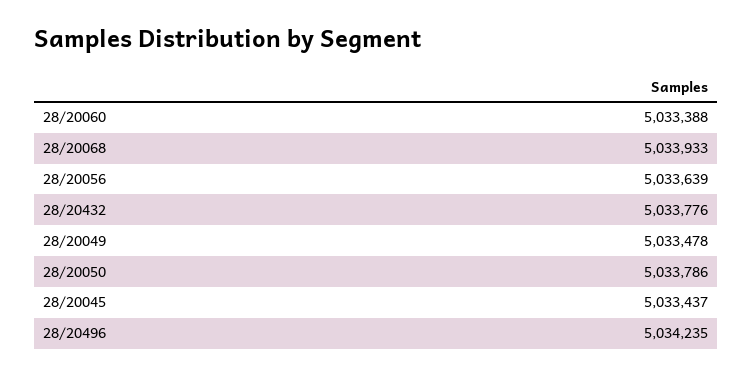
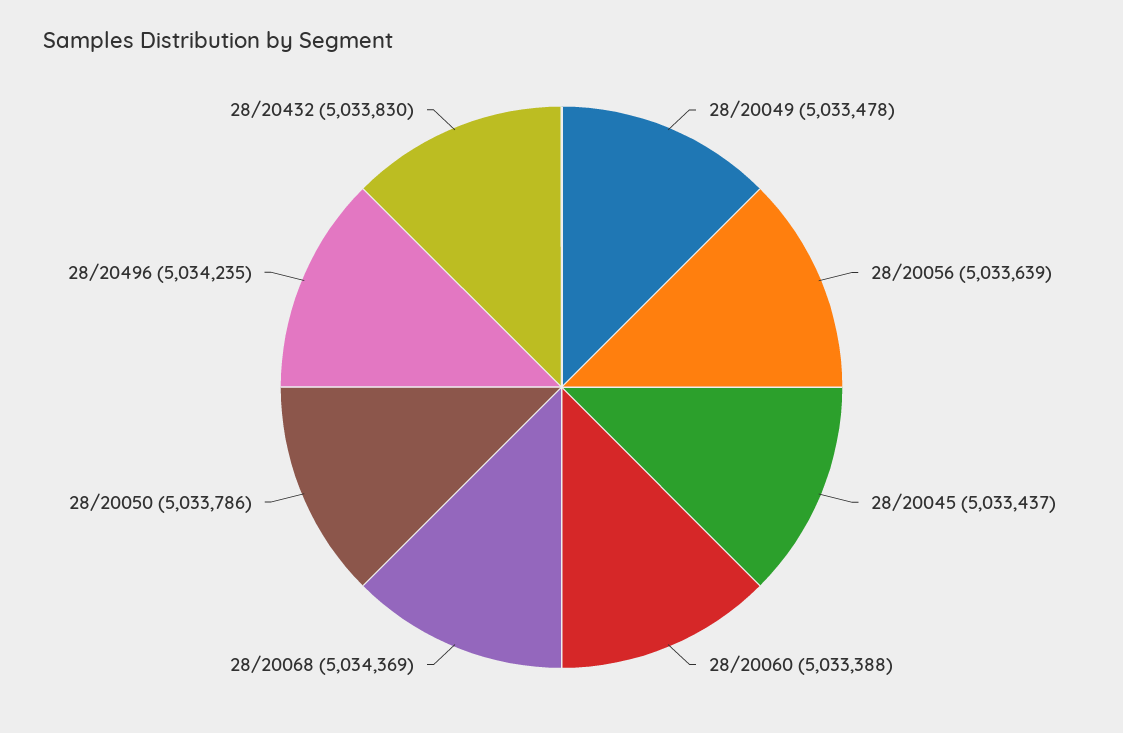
  {
    "28/20060": 5033388,
-   "28/20068": 5033933,
+   "28/20068": 5034369,
    "28/20056": 5033639,
-   "28/20432": 5033776,
+   "28/20432": 5033830,
    "28/20049": 5033478,
    "28/20050": 5033786,
    "28/20045": 5033437,
    "28/20496": 5034235
  }

